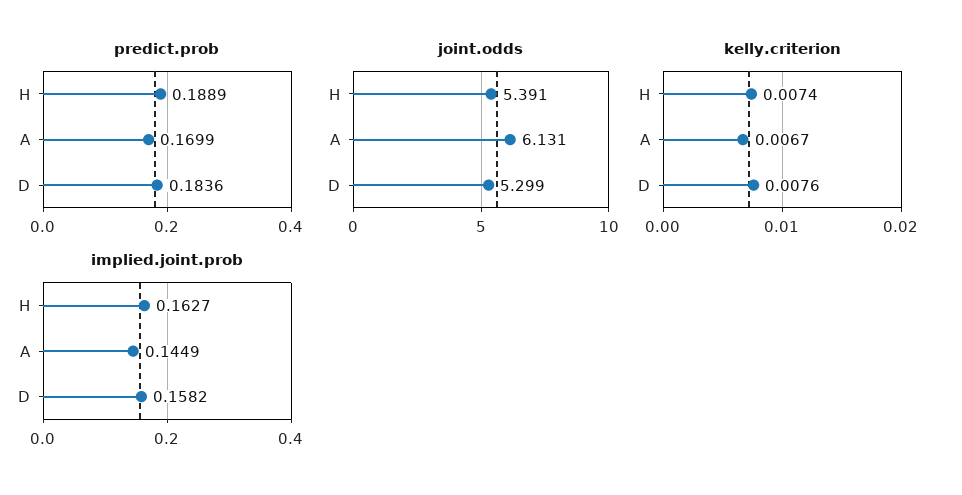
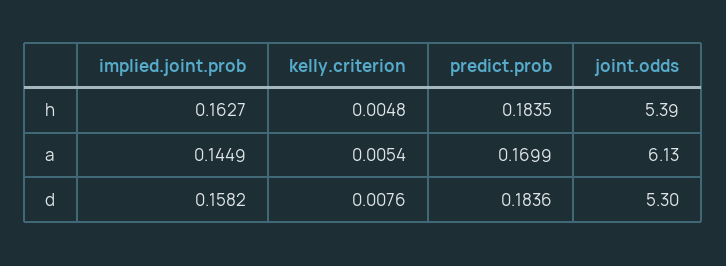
  {
    "predict.prob": {
-     "H": 0.1889,
+     "H": 0.1835,
      "A": 0.1699,
      "D": 0.1836
    },
    "joint.odds": {
      "H": 5.391,
      "A": 6.131,
      "D": 5.299
    },
    "kelly.criterion": {
-     "H": 0.0074,
+     "H": 0.0048,
-     "A": 0.0067,
+     "A": 0.0054,
      "D": 0.0076
    },
    "implied.joint.prob": {
      "H": 0.1627,
      "A": 0.1449,
      "D": 0.1582
    }
  }

